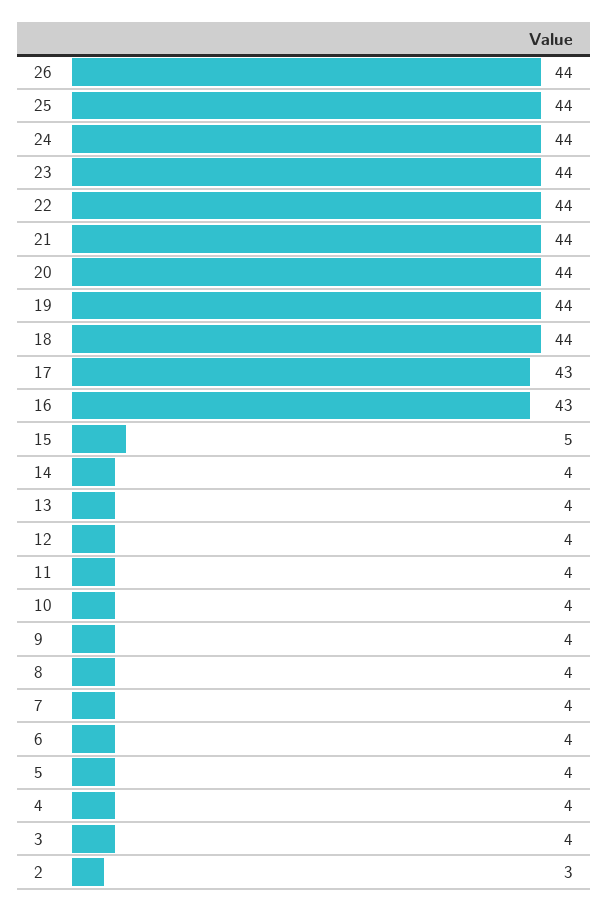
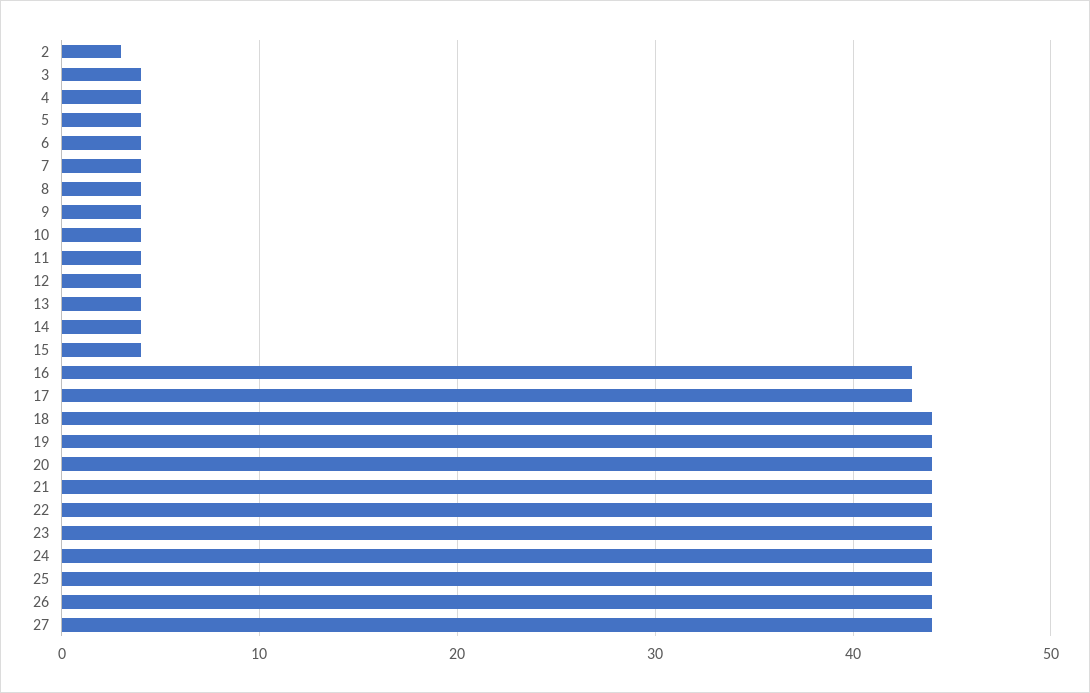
  {
    "26": 44,
    "25": 44,
    "24": 44,
    "23": 44,
    "22": 44,
    "21": 44,
    "20": 44,
    "19": 44,
    "18": 44,
    "17": 43,
    "16": 43,
-   "15": 5,
+   "15": 4,
    "14": 4,
    "13": 4,
    "12": 4,
    "11": 4,
    "10": 4,
    "9": 4,
    "8": 4,
    "7": 4,
    "6": 4,
    "5": 4,
    "4": 4,
    "3": 4,
-   "2": 3
+   "2": 3,
+   "27": 44
  }

